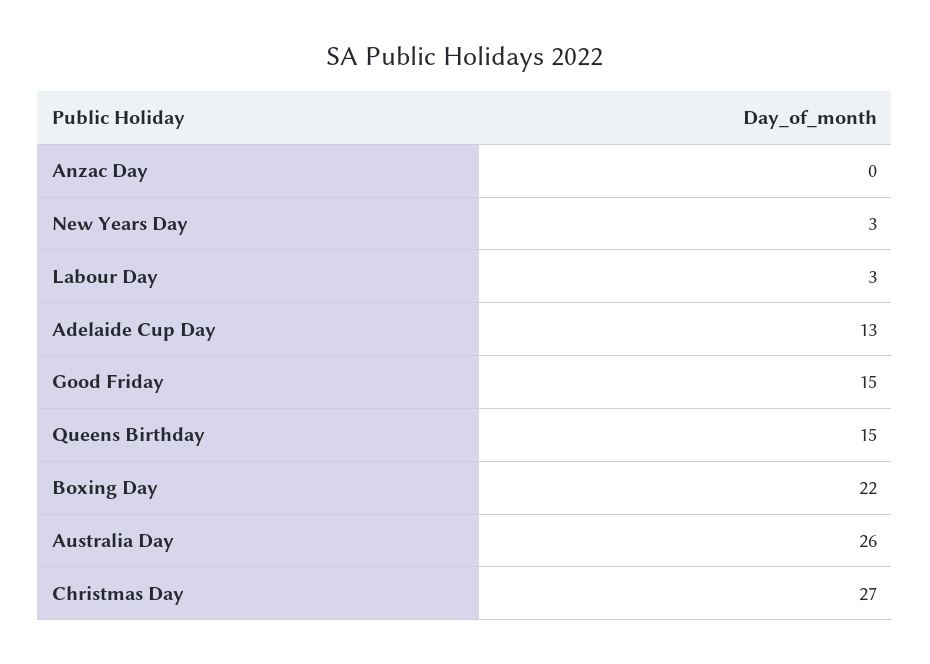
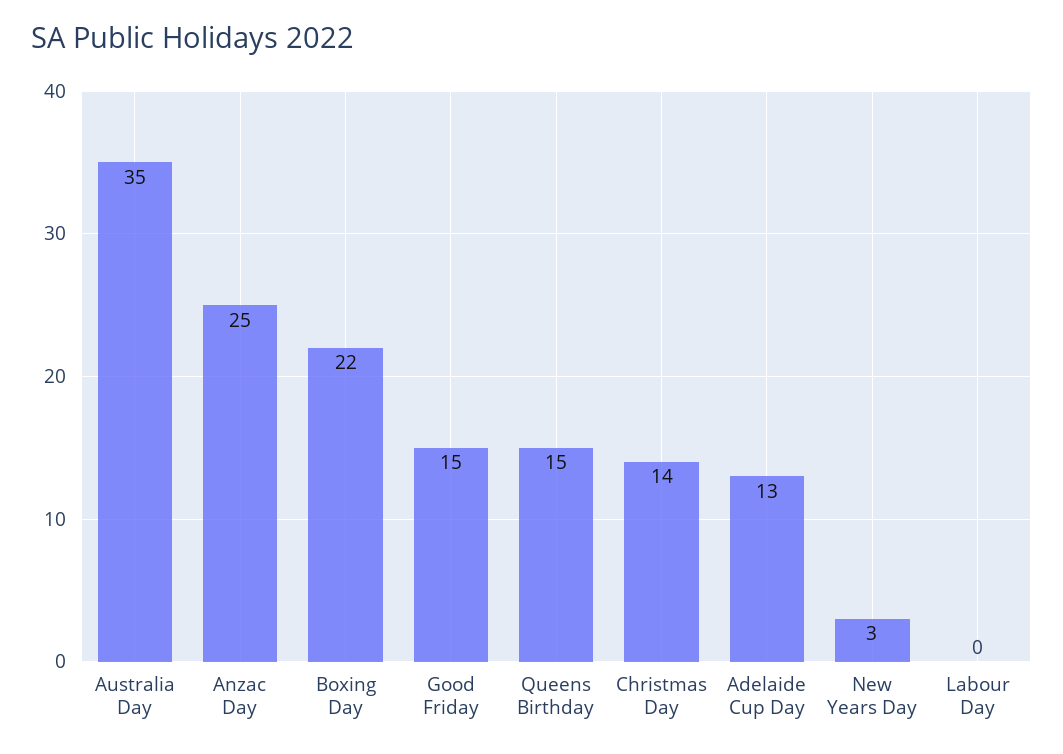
  {
-   "Anzac Day": 0,
+   "Anzac Day": 25,
    "New Years Day": 3,
-   "Labour Day": 3,
+   "Labour Day": 0,
    "Adelaide Cup Day": 13,
    "Good Friday": 15,
    "Queens Birthday": 15,
    "Boxing Day": 22,
-   "Australia Day": 26,
+   "Australia Day": 35,
-   "Christmas Day": 27
+   "Christmas Day": 14
  }

